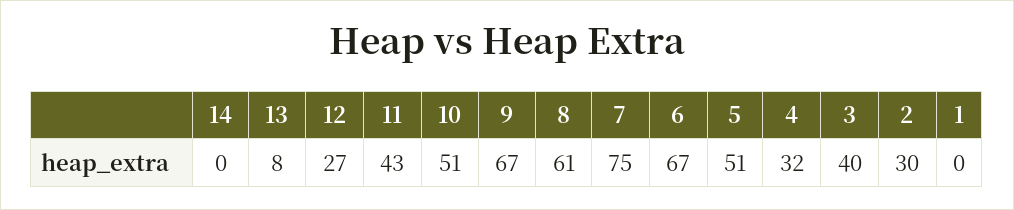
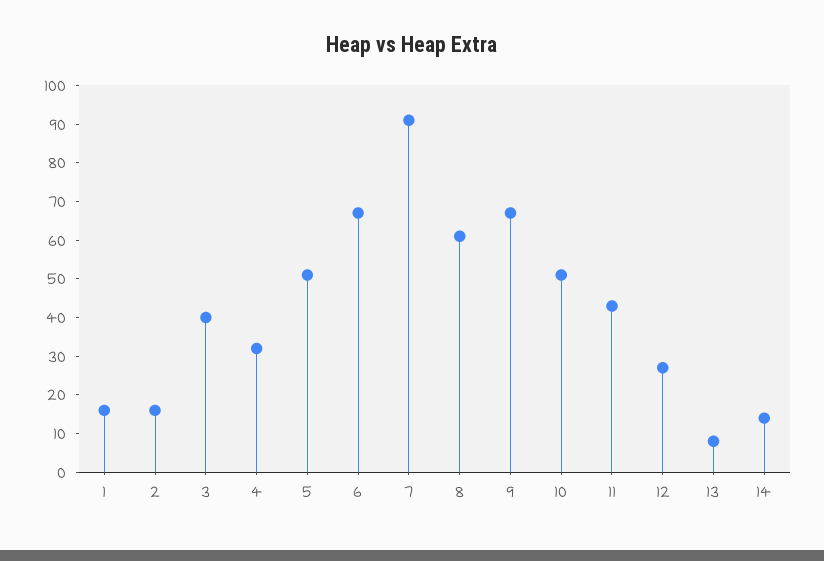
  {
-   "14": 0,
+   "14": 15,
    "13": 8,
    "12": 27,
    "11": 43,
    "10": 51,
    "9": 67,
    "8": 61,
-   "7": 75,
+   "7": 90,
    "6": 67,
    "5": 51,
    "4": 32,
    "3": 40,
-   "2": 30,
+   "2": 15,
-   "1": 0
+   "1": 15
  }

